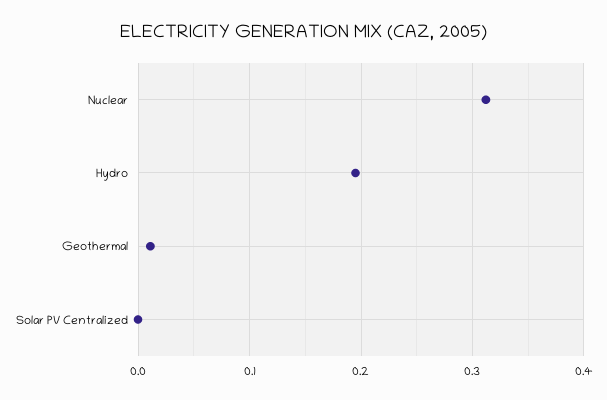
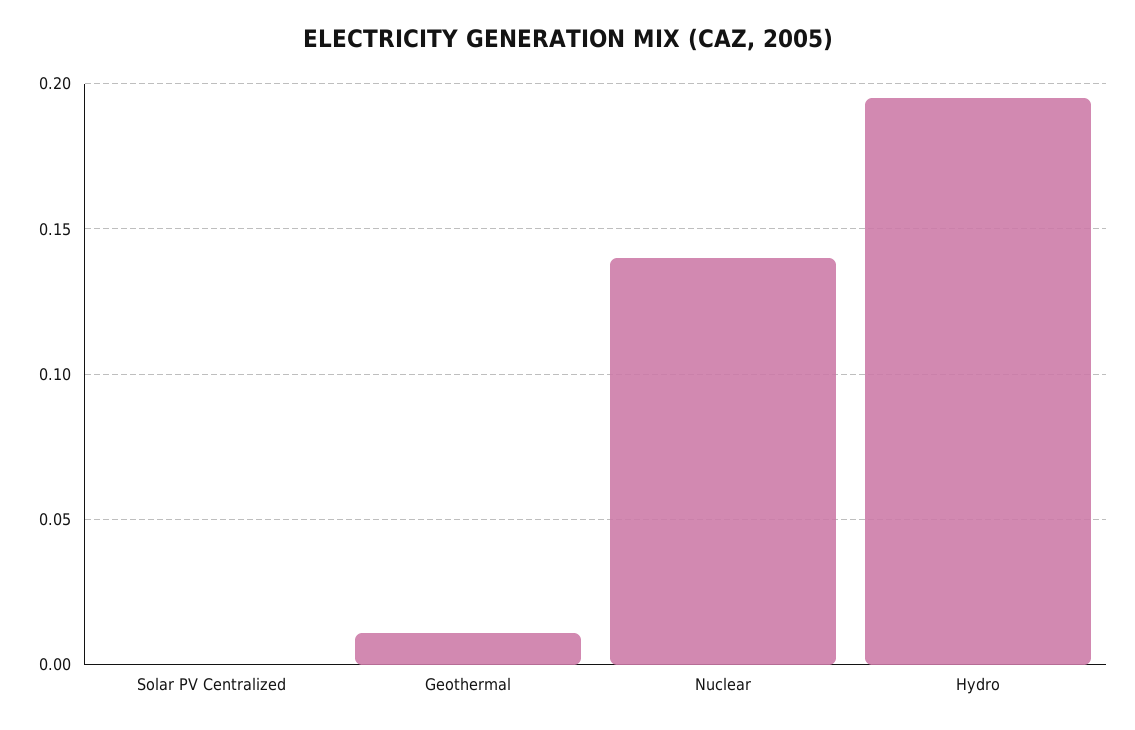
  {
-   "Nuclear": 0.31,
+   "Nuclear": 0.14,
    "Hydro": 0.195,
    "Geothermal": 0.01,
    "Solar PV Centralized": 0
  }

